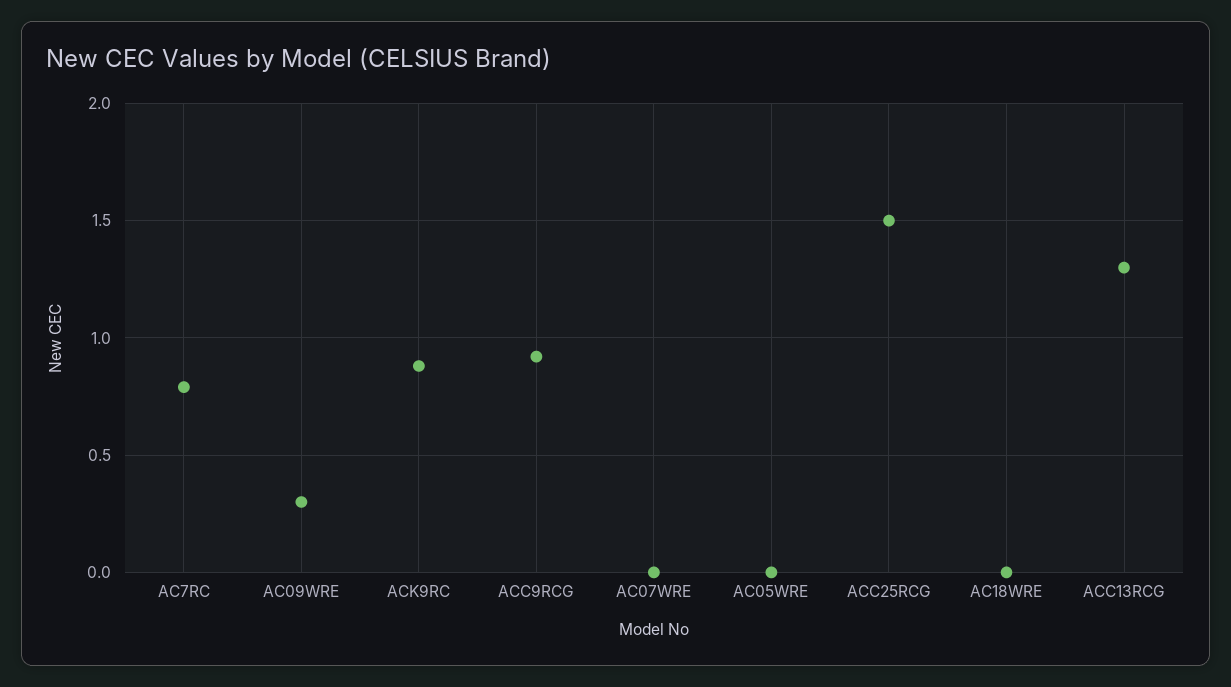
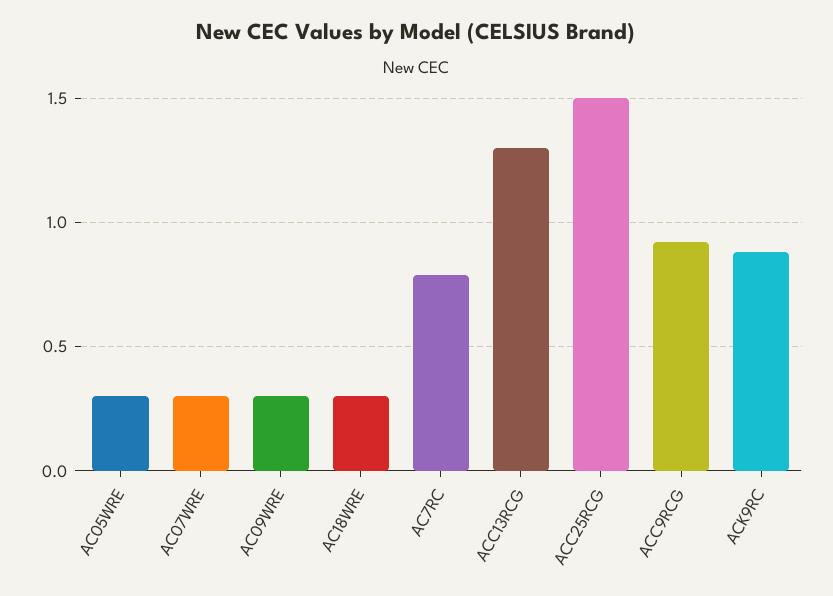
  {
    "AC7RC": 0.8,
    "AC09WRE": 0.3,
    "ACK9RC": 0.9,
    "ACC9RCG": 0.9,
-   "AC07WRE": 0,
+   "AC07WRE": 0.3,
-   "AC05WRE": 0,
+   "AC05WRE": 0.3,
    "ACC25RCG": 1.5,
-   "AC18WRE": 0,
+   "AC18WRE": 0.3,
    "ACC13RCG": 1.3
  }

